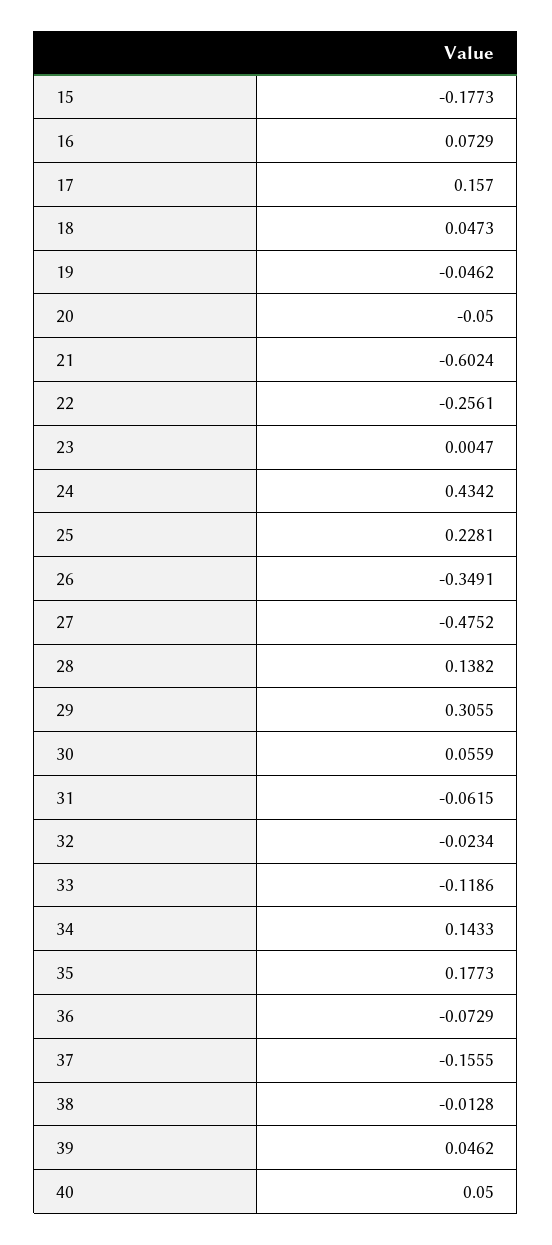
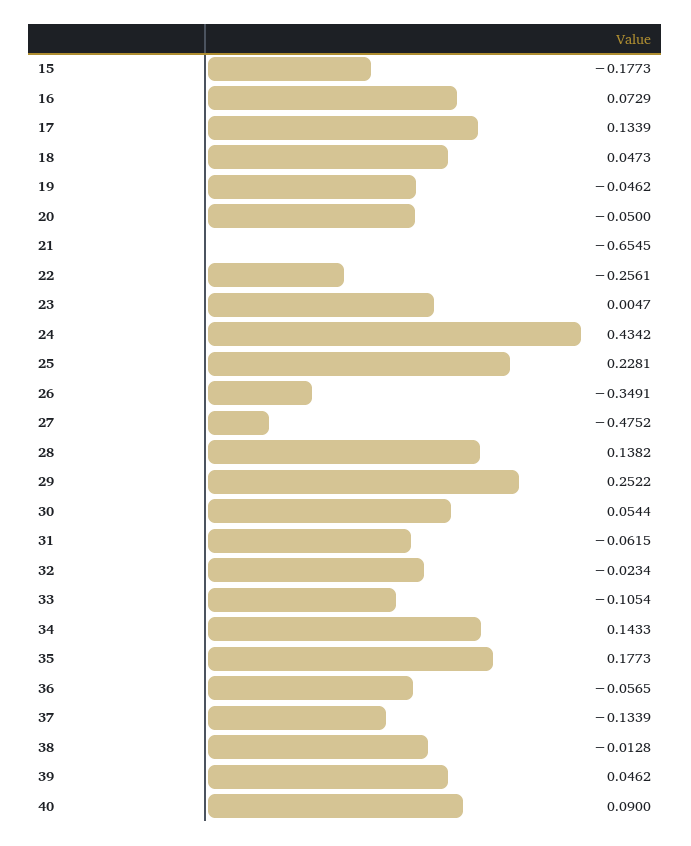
  {
    "15": -0.1773,
    "16": 0.0729,
-   "17": 0.157,
+   "17": 0.1339,
    "18": 0.0473,
    "19": -0.0462,
    "20": -0.05,
-   "21": -0.6024,
+   "21": -0.6545,
    "22": -0.2561,
    "23": 0.0047,
    "24": 0.4342,
    "25": 0.2281,
    "26": -0.3491,
    "27": -0.4752,
    "28": 0.1382,
-   "29": 0.3055,
+   "29": 0.2522,
-   "30": 0.0559,
+   "30": 0.0544,
    "31": -0.0615,
    "32": -0.0234,
-   "33": -0.1186,
+   "33": -0.1054,
    "34": 0.1433,
    "35": 0.1773,
-   "36": -0.0729,
+   "36": -0.0565,
-   "37": -0.1555,
+   "37": -0.1339,
    "38": -0.0128,
    "39": 0.0462,
-   "40": 0.05
+   "40": 0.09
  }

